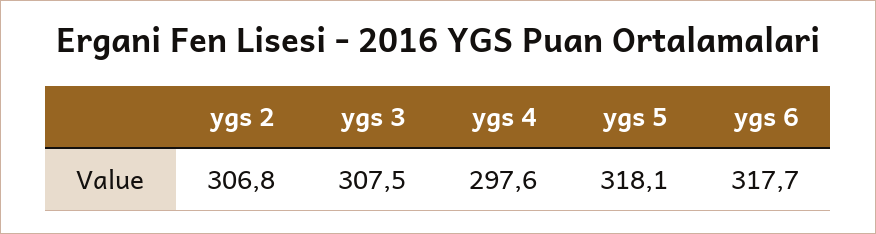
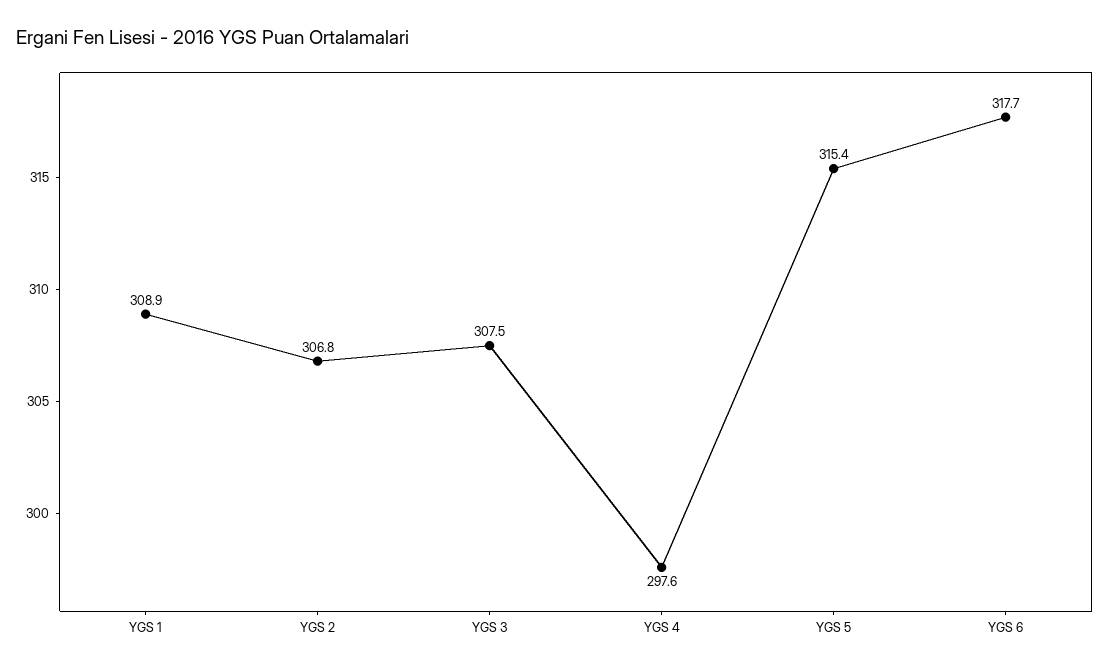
  {
    "ygs 2": 306.8,
    "ygs 3": 307.5,
    "ygs 4": 297.6,
-   "ygs 5": 318.1,
+   "ygs 5": 315.4,
-   "ygs 6": 317.7
+   "ygs 6": 317.7,
+   "YGS 1": 308.9
  }

